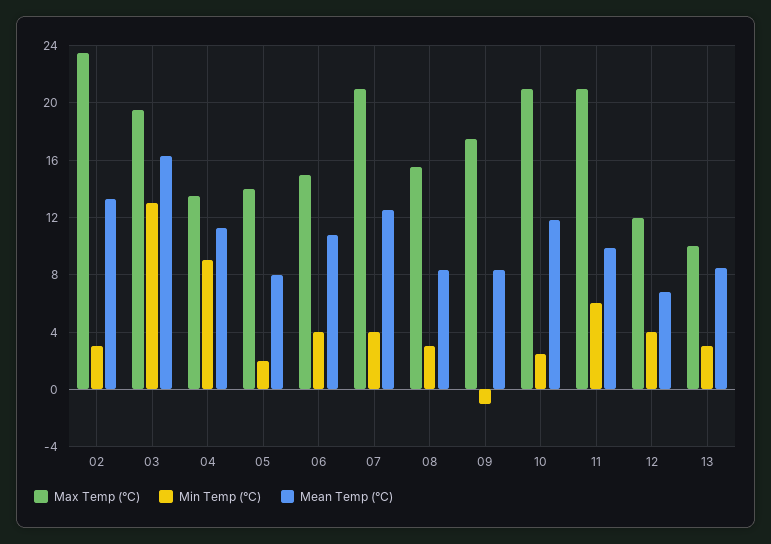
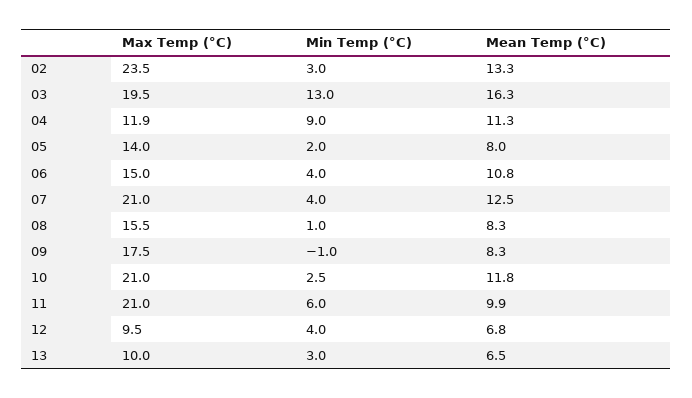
  {
    "Max Temp (°C)": {
      "02": 23.5,
      "03": 19.5,
-     "04": 13.5,
+     "04": 11.9,
      "05": 14,
      "06": 15,
      "07": 21,
      "08": 15.5,
      "09": 17.5,
      "10": 21,
      "11": 21,
-     "12": 12,
+     "12": 9.5,
      "13": 10
    },
    "Min Temp (°C)": {
      "02": 3,
      "03": 13,
      "04": 9,
      "05": 2,
      "06": 4,
      "07": 4,
-     "08": 3,
+     "08": 1,
      "09": -1,
      "10": 2.5,
      "11": 6,
      "12": 4,
      "13": 3
    },
    "Mean Temp (°C)": {
      "02": 13.3,
      "03": 16.3,
      "04": 11.3,
      "05": 8,
      "06": 10.8,
      "07": 12.5,
      "08": 8.3,
      "09": 8.3,
      "10": 11.8,
      "11": 9.9,
      "12": 6.8,
-     "13": 8.5
+     "13": 6.5
    }
  }

